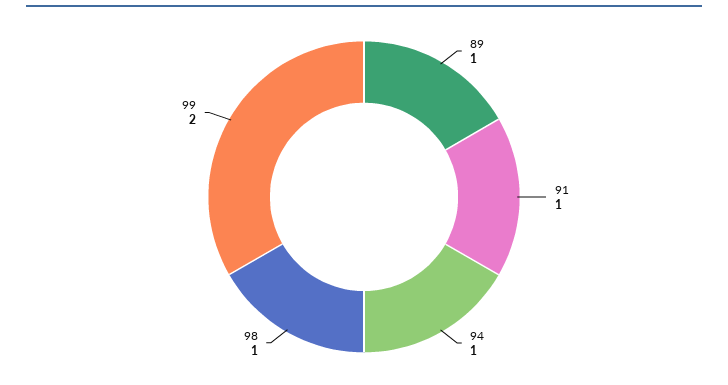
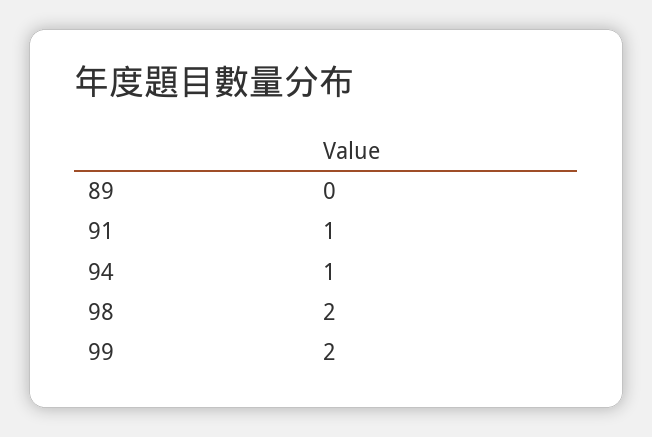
  {
-   "89": 1,
+   "89": 0,
    "91": 1,
    "94": 1,
-   "98": 1,
+   "98": 2,
    "99": 2
  }

